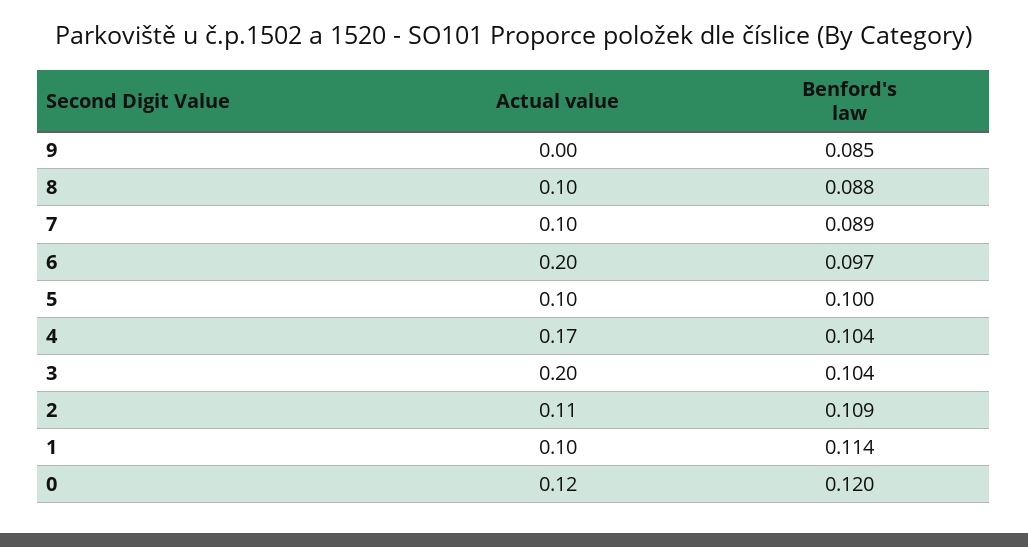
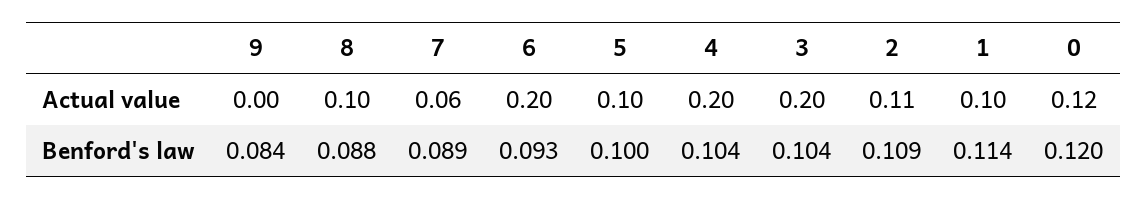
  {
    "Actual value": {
      "9": 0,
      "8": 0.1,
-     "7": 0.1,
+     "7": 0.06,
      "6": 0.2,
      "5": 0.1,
-     "4": 0.17,
+     "4": 0.2,
      "3": 0.2,
      "2": 0.11,
      "1": 0.1,
      "0": 0.12
    },
    "Benford's law": {
-     "9": 0.085,
+     "9": 0.084,
      "8": 0.088,
      "7": 0.089,
-     "6": 0.097,
+     "6": 0.093,
      "5": 0.1,
      "4": 0.104,
      "3": 0.104,
      "2": 0.109,
      "1": 0.114,
      "0": 0.12
    }
  }

